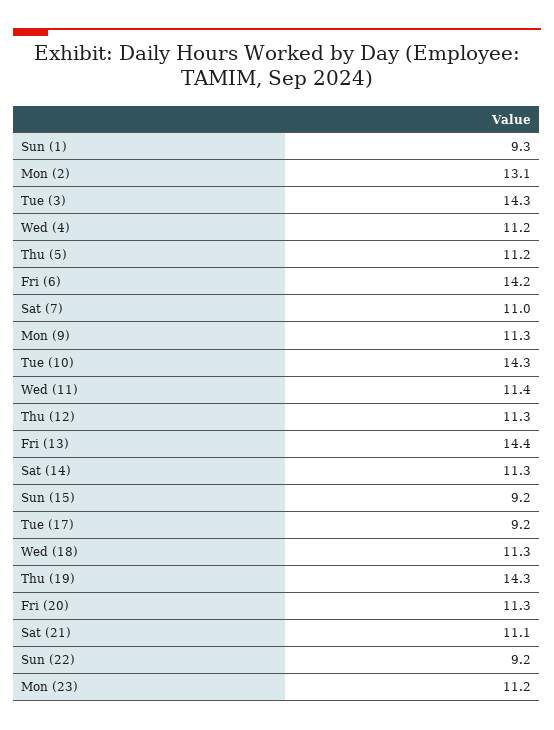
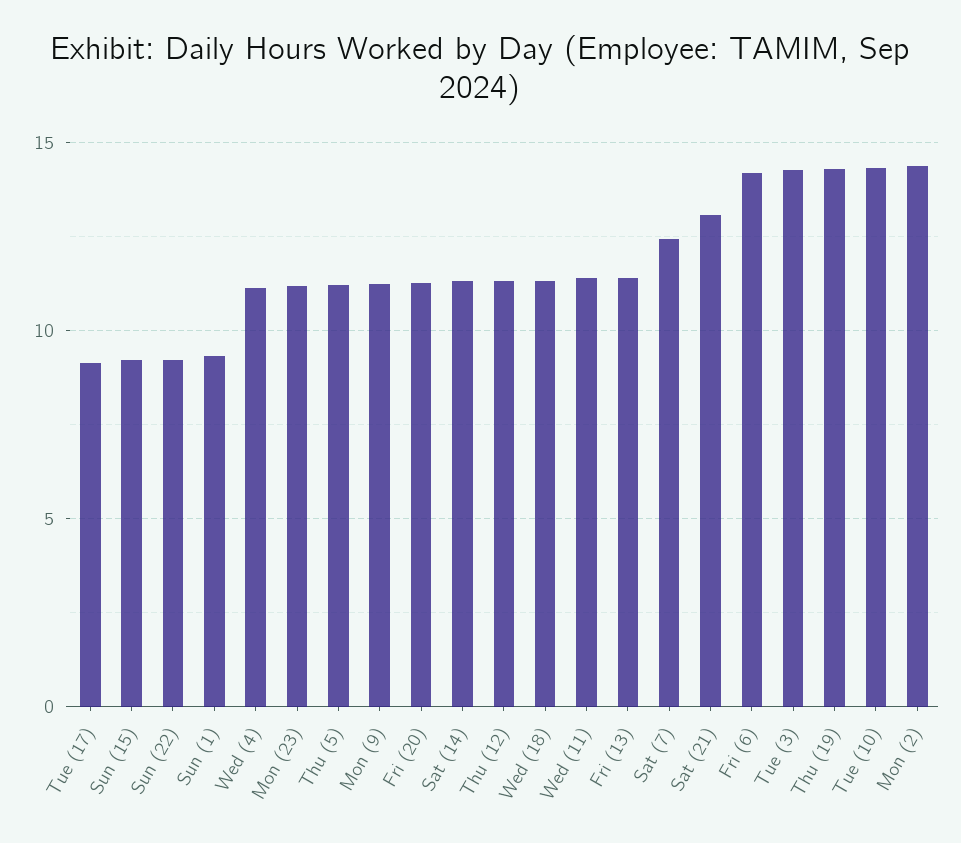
  {
    "Sun (1)": 9.3,
-   "Mon (2)": 13.1,
+   "Mon (2)": 14.5,
    "Tue (3)": 14.3,
    "Wed (4)": 11.2,
    "Thu (5)": 11.2,
    "Fri (6)": 14.2,
-   "Sat (7)": 11,
+   "Sat (7)": 12.5,
    "Mon (9)": 11.3,
    "Tue (10)": 14.3,
    "Wed (11)": 11.4,
    "Thu (12)": 11.3,
-   "Fri (13)": 14.4,
+   "Fri (13)": 11.5,
    "Sat (14)": 11.3,
    "Sun (15)": 9.2,
    "Tue (17)": 9.2,
    "Wed (18)": 11.3,
    "Thu (19)": 14.3,
    "Fri (20)": 11.3,
-   "Sat (21)": 11.1,
+   "Sat (21)": 13,
    "Sun (22)": 9.2,
    "Mon (23)": 11.2
  }

